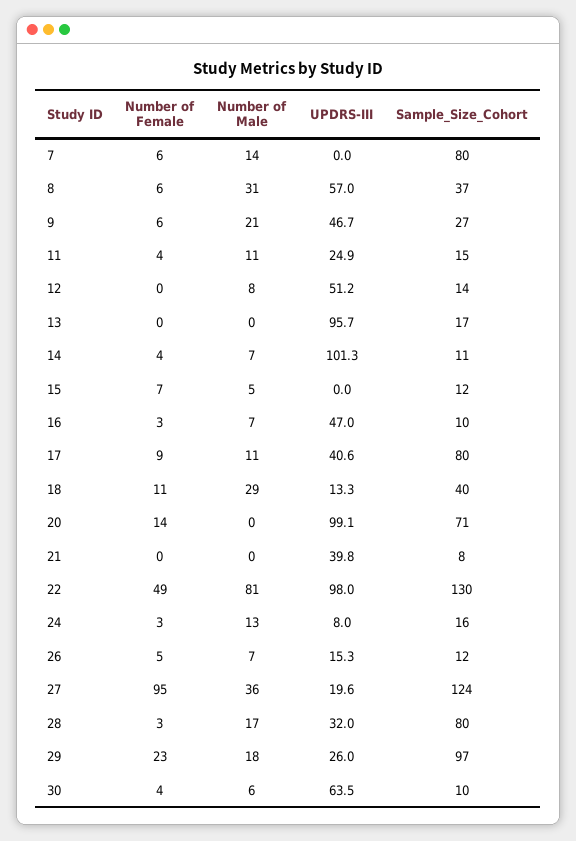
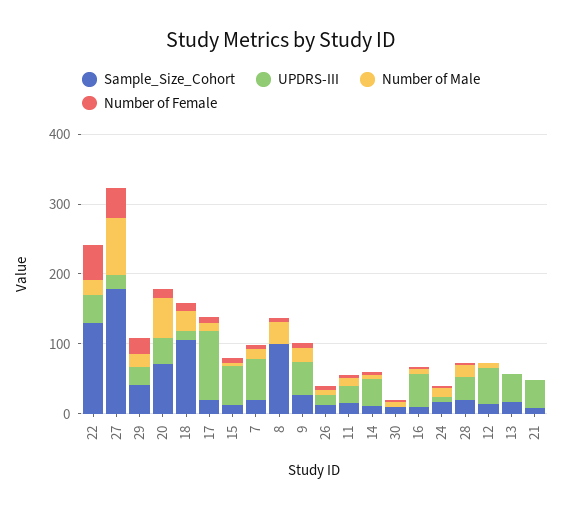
  {
    "Number of Female": {
      "7": 6,
      "8": 6,
      "9": 6,
      "11": 4,
      "12": 0,
      "13": 0,
      "14": 4,
      "15": 7,
      "16": 3,
      "17": 9,
      "18": 11,
      "20": 14,
      "21": 0,
      "22": 49,
      "24": 3,
      "26": 5,
-     "27": 95,
+     "27": 40,
      "28": 3,
      "29": 23,
      "30": 4
    },
    "Number of Male": {
      "7": 14,
      "8": 31,
      "9": 21,
      "11": 11,
      "12": 8,
      "13": 0,
      "14": 7,
      "15": 5,
      "16": 7,
      "17": 11,
      "18": 29,
-     "20": 0,
+     "20": 60,
      "21": 0,
-     "22": 81,
+     "22": 20,
      "24": 13,
      "26": 7,
-     "27": 36,
+     "27": 80,
      "28": 17,
      "29": 18,
      "30": 6
    },
    "UPDRS-III": {
-     "7": 0,
+     "7": 60,
-     "8": 57,
+     "8": 0,
      "9": 46.7,
      "11": 24.9,
      "12": 51.2,
-     "13": 95.7,
+     "13": 40,
-     "14": 101.3,
+     "14": 40,
-     "15": 0,
+     "15": 60,
      "16": 47,
-     "17": 40.6,
+     "17": 100,
      "18": 13.3,
-     "20": 99.1,
+     "20": 40,
      "21": 39.8,
-     "22": 98,
+     "22": 40,
      "24": 8,
      "26": 15.3,
      "27": 19.6,
      "28": 32,
      "29": 26,
-     "30": 63.5
+     "30": 0
    },
    "Sample_Size_Cohort": {
-     "7": 80,
+     "7": 20,
-     "8": 37,
+     "8": 100,
      "9": 27,
      "11": 15,
      "12": 14,
      "13": 17,
      "14": 11,
      "15": 12,
      "16": 10,
-     "17": 80,
+     "17": 20,
-     "18": 40,
+     "18": 100,
      "20": 71,
      "21": 8,
      "22": 130,
      "24": 16,
      "26": 12,
-     "27": 124,
+     "27": 180,
-     "28": 80,
+     "28": 20,
-     "29": 97,
+     "29": 40,
      "30": 10
    }
  }

